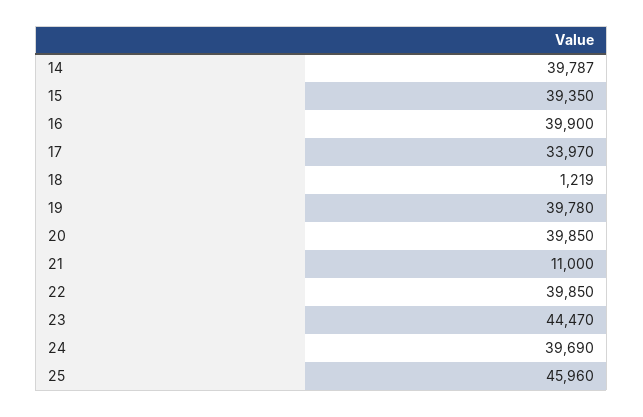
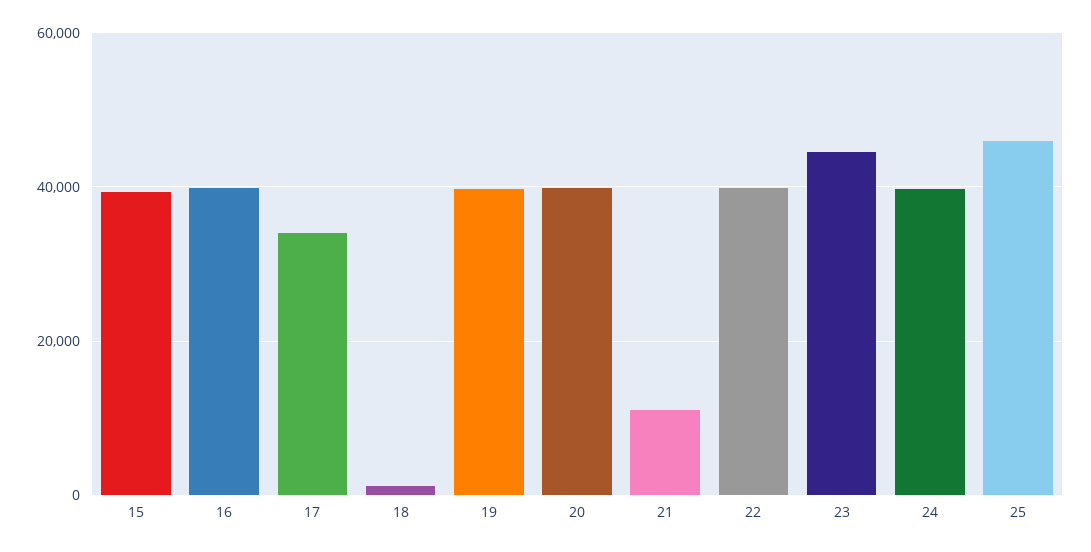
  {
-   "14": 39787,
    "15": 39350,
    "16": 39900,
    "17": 33970,
    "18": 1219,
    "19": 39780,
    "20": 39850,
    "21": 11000,
    "22": 39850,
    "23": 44470,
    "24": 39690,
    "25": 45960
  }

